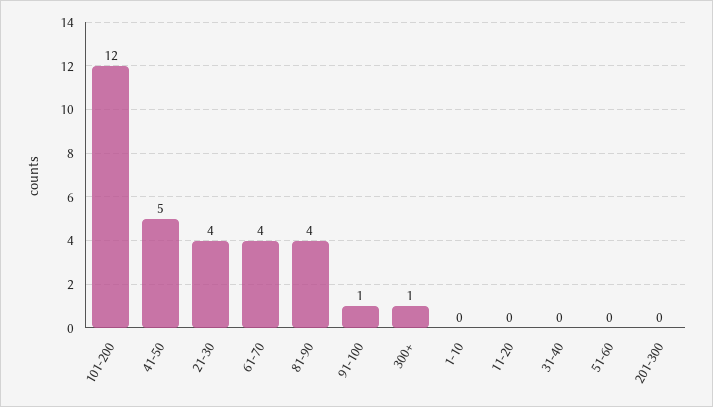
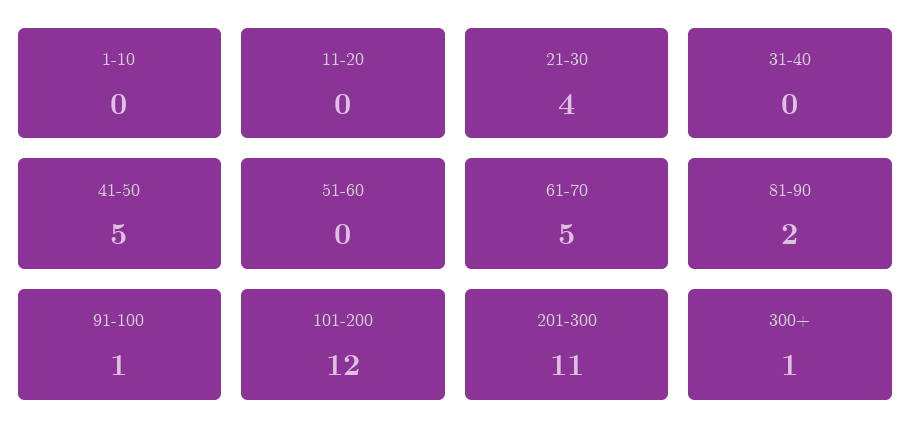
  {
    "101-200": 12,
    "41-50": 5,
    "21-30": 4,
-   "61-70": 4,
+   "61-70": 5,
-   "81-90": 4,
+   "81-90": 2,
    "91-100": 1,
    "300+": 1,
    "1-10": 0,
    "11-20": 0,
    "31-40": 0,
    "51-60": 0,
-   "201-300": 0
+   "201-300": 11
  }

